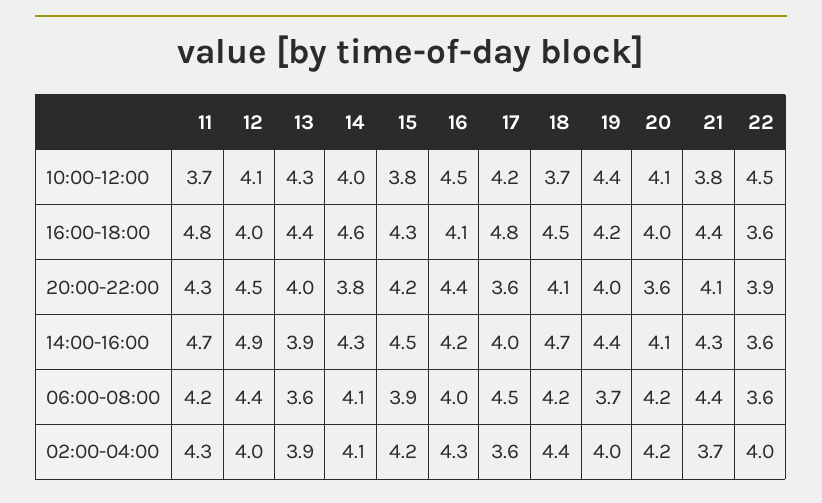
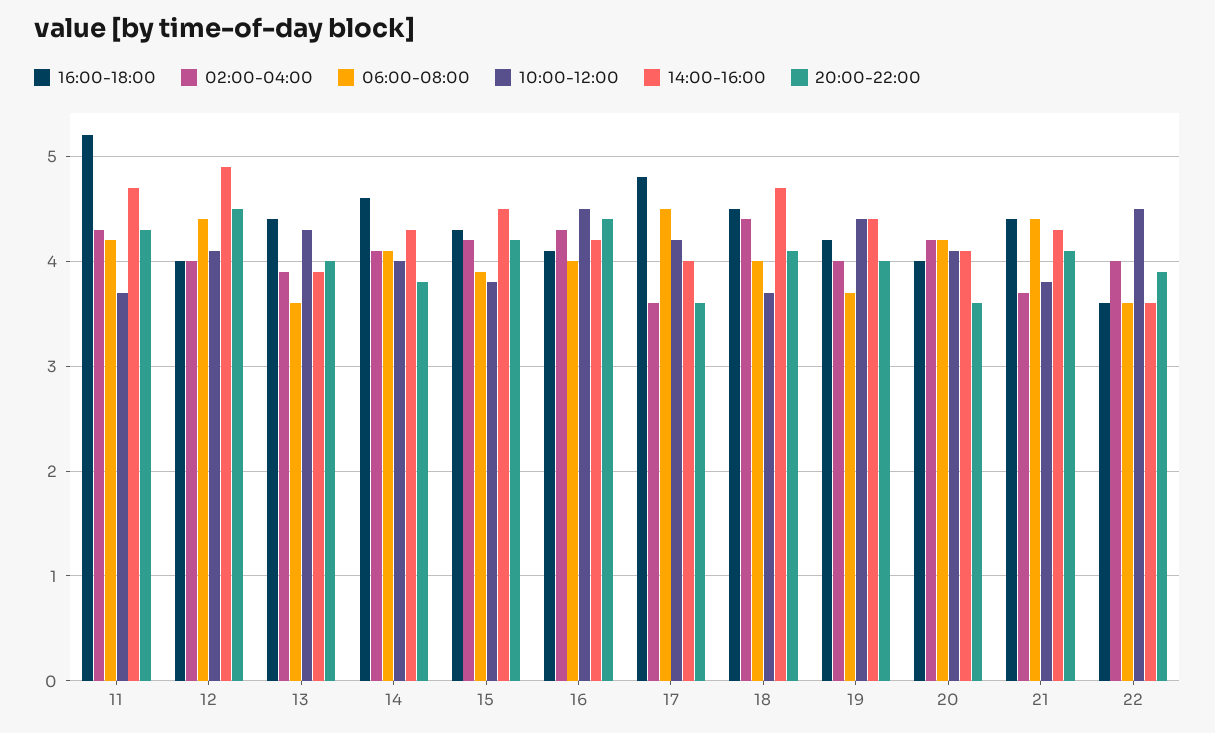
  {
    "10:00-12:00": {
      "11": 3.7,
      "12": 4.1,
      "13": 4.3,
      "14": 4,
      "15": 3.8,
      "16": 4.5,
      "17": 4.2,
      "18": 3.7,
      "19": 4.4,
      "20": 4.1,
      "21": 3.8,
      "22": 4.5
    },
    "16:00-18:00": {
-     "11": 4.8,
+     "11": 5.2,
      "12": 4,
      "13": 4.4,
      "14": 4.6,
      "15": 4.3,
      "16": 4.1,
      "17": 4.8,
      "18": 4.5,
      "19": 4.2,
      "20": 4,
      "21": 4.4,
      "22": 3.6
    },
    "20:00-22:00": {
      "11": 4.3,
      "12": 4.5,
      "13": 4,
      "14": 3.8,
      "15": 4.2,
      "16": 4.4,
      "17": 3.6,
      "18": 4.1,
      "19": 4,
      "20": 3.6,
      "21": 4.1,
      "22": 3.9
    },
    "14:00-16:00": {
      "11": 4.7,
      "12": 4.9,
      "13": 3.9,
      "14": 4.3,
      "15": 4.5,
      "16": 4.2,
      "17": 4,
      "18": 4.7,
      "19": 4.4,
      "20": 4.1,
      "21": 4.3,
      "22": 3.6
    },
    "06:00-08:00": {
      "11": 4.2,
      "12": 4.4,
      "13": 3.6,
      "14": 4.1,
      "15": 3.9,
      "16": 4,
      "17": 4.5,
-     "18": 4.2,
+     "18": 4,
      "19": 3.7,
      "20": 4.2,
      "21": 4.4,
      "22": 3.6
    },
    "02:00-04:00": {
      "11": 4.3,
      "12": 4,
      "13": 3.9,
      "14": 4.1,
      "15": 4.2,
      "16": 4.3,
      "17": 3.6,
      "18": 4.4,
      "19": 4,
      "20": 4.2,
      "21": 3.7,
      "22": 4
    }
  }

